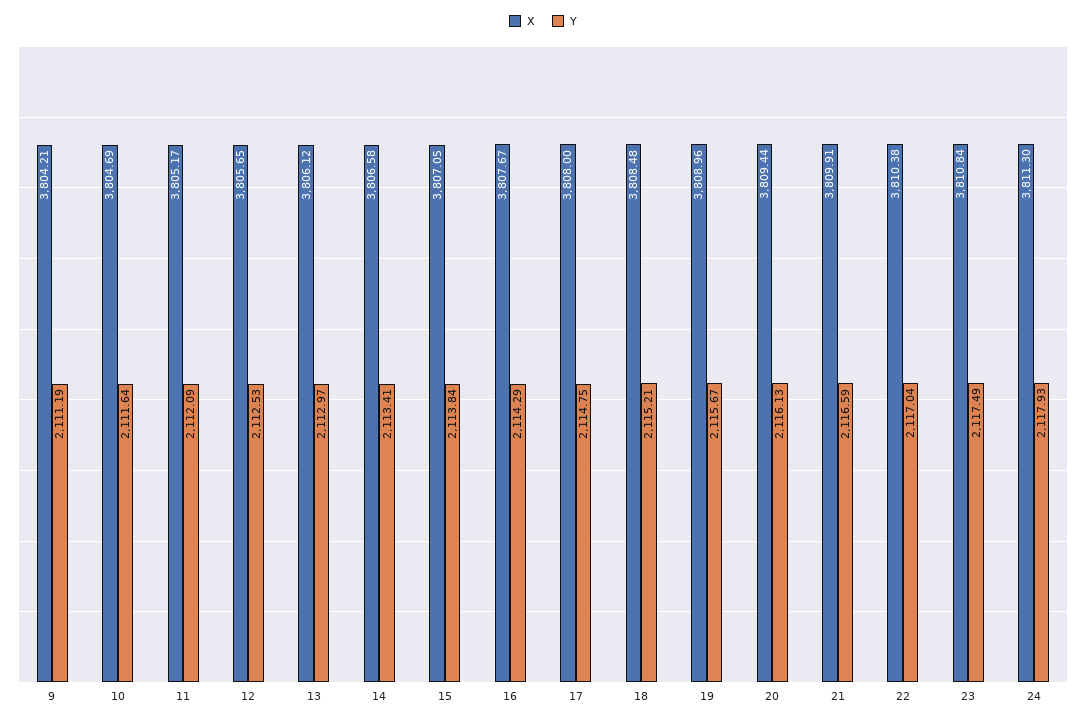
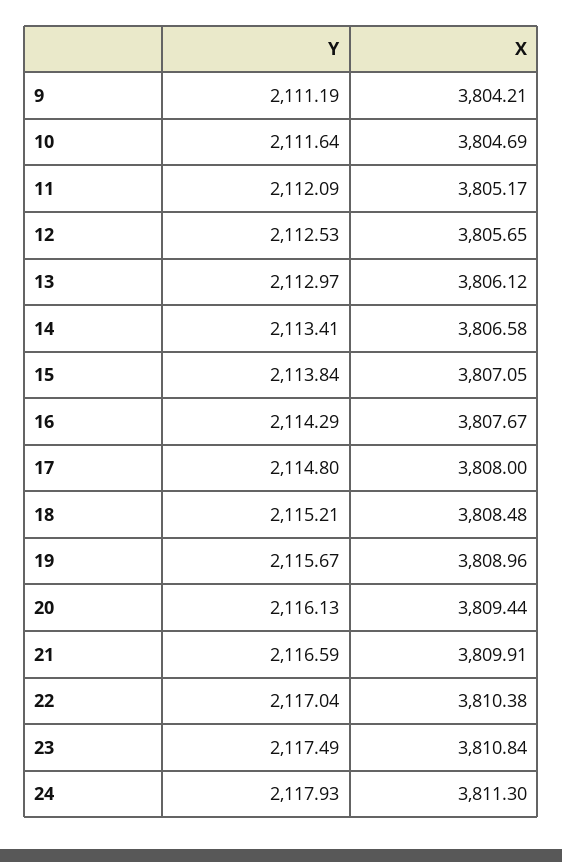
  {
    "X": {
      "9": 3804.21,
      "10": 3804.69,
      "11": 3805.17,
      "12": 3805.65,
      "13": 3806.12,
      "14": 3806.58,
      "15": 3807.05,
      "16": 3807.67,
      "17": 3808,
      "18": 3808.48,
      "19": 3808.96,
      "20": 3809.44,
      "21": 3809.91,
      "22": 3810.38,
      "23": 3810.84,
      "24": 3811.3
    },
    "Y": {
      "9": 2111.19,
      "10": 2111.64,
      "11": 2112.09,
      "12": 2112.53,
      "13": 2112.97,
      "14": 2113.41,
      "15": 2113.84,
      "16": 2114.29,
-     "17": 2114.75,
+     "17": 2114.8,
      "18": 2115.21,
      "19": 2115.67,
      "20": 2116.13,
      "21": 2116.59,
      "22": 2117.04,
      "23": 2117.49,
      "24": 2117.93
    }
  }

